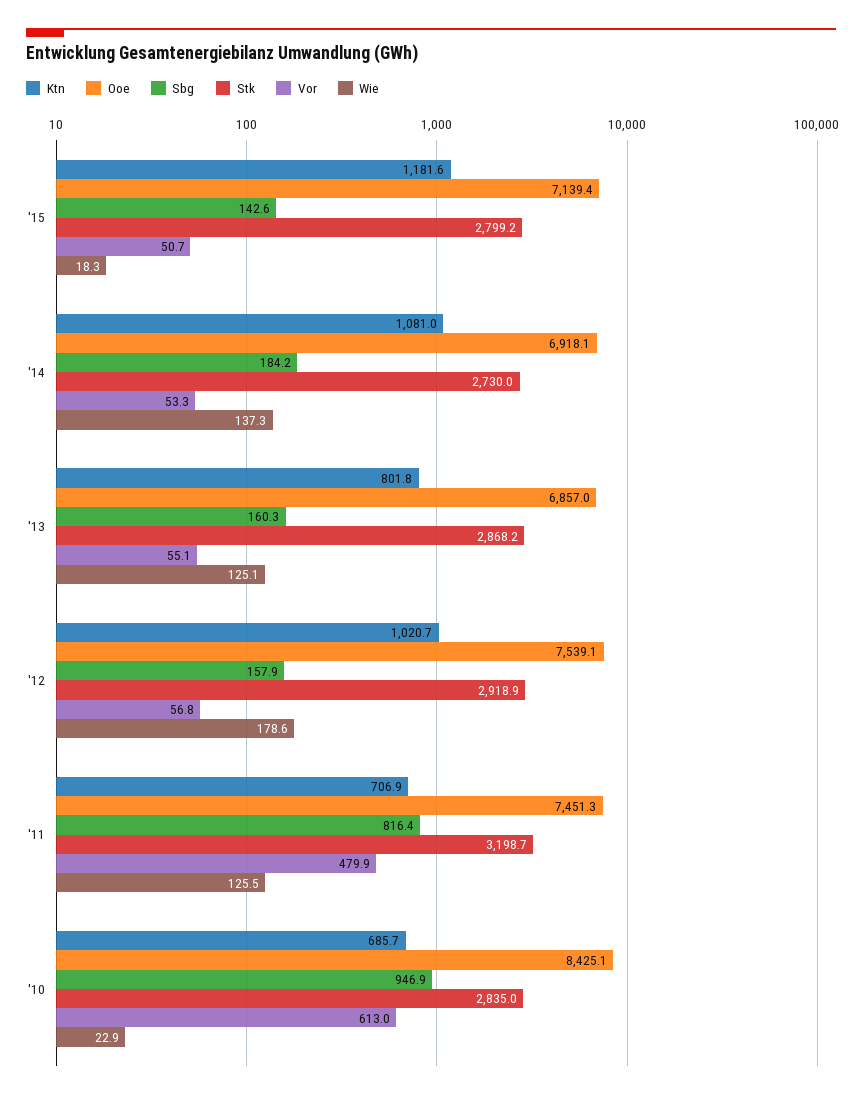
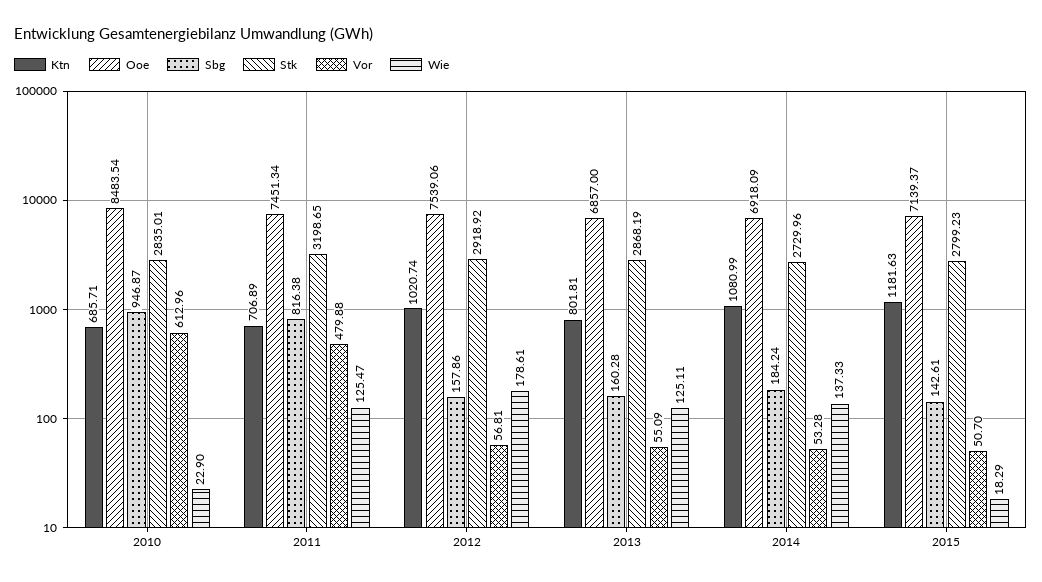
  {
    "Ktn": {
      "'15": 1181.63,
      "'14": 1080.99,
      "'13": 801.81,
      "'12": 1020.74,
      "'11": 706.89,
      "'10": 685.71
    },
    "Ooe": {
      "'15": 7139.37,
      "'14": 6918.09,
      "'13": 6857,
      "'12": 7539.06,
      "'11": 7451.34,
-     "'10": 8425.1
+     "'10": 8483.54
    },
    "Sbg": {
      "'15": 142.61,
      "'14": 184.24,
      "'13": 160.28,
      "'12": 157.86,
      "'11": 816.38,
      "'10": 946.87
    },
    "Stk": {
      "'15": 2799.23,
      "'14": 2729.96,
      "'13": 2868.19,
      "'12": 2918.92,
      "'11": 3198.65,
      "'10": 2835.01
    },
    "Vor": {
      "'15": 50.7,
      "'14": 53.28,
      "'13": 55.09,
      "'12": 56.81,
      "'11": 479.88,
      "'10": 612.96
    },
    "Wie": {
      "'15": 18.29,
      "'14": 137.33,
      "'13": 125.11,
      "'12": 178.61,
      "'11": 125.47,
      "'10": 22.9
    }
  }

